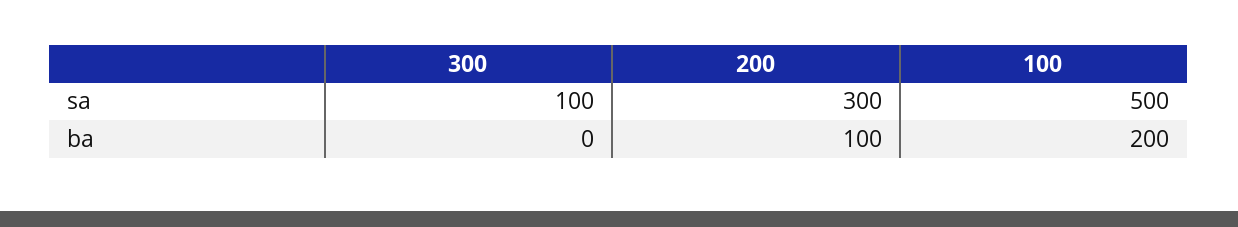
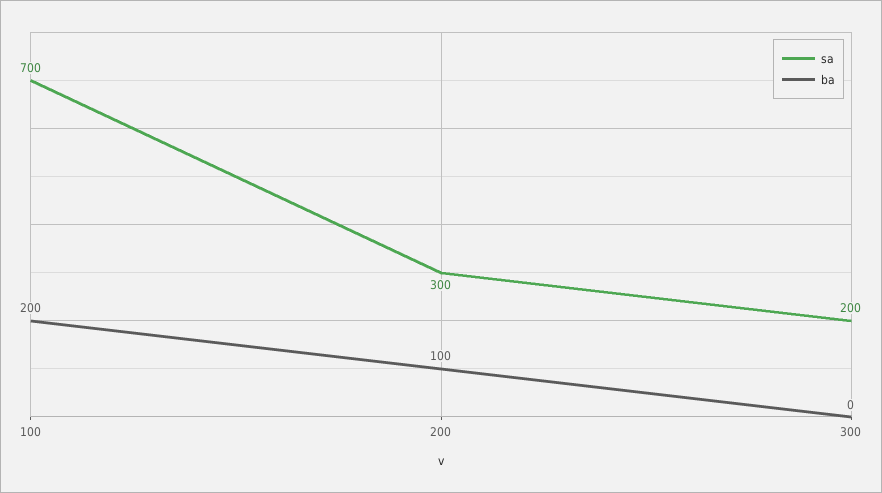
  {
    "sa": {
-     "300": 100,
+     "300": 200,
      "200": 300,
-     "100": 500
+     "100": 700
    },
    "ba": {
      "300": 0,
      "200": 100,
      "100": 200
    }
  }

